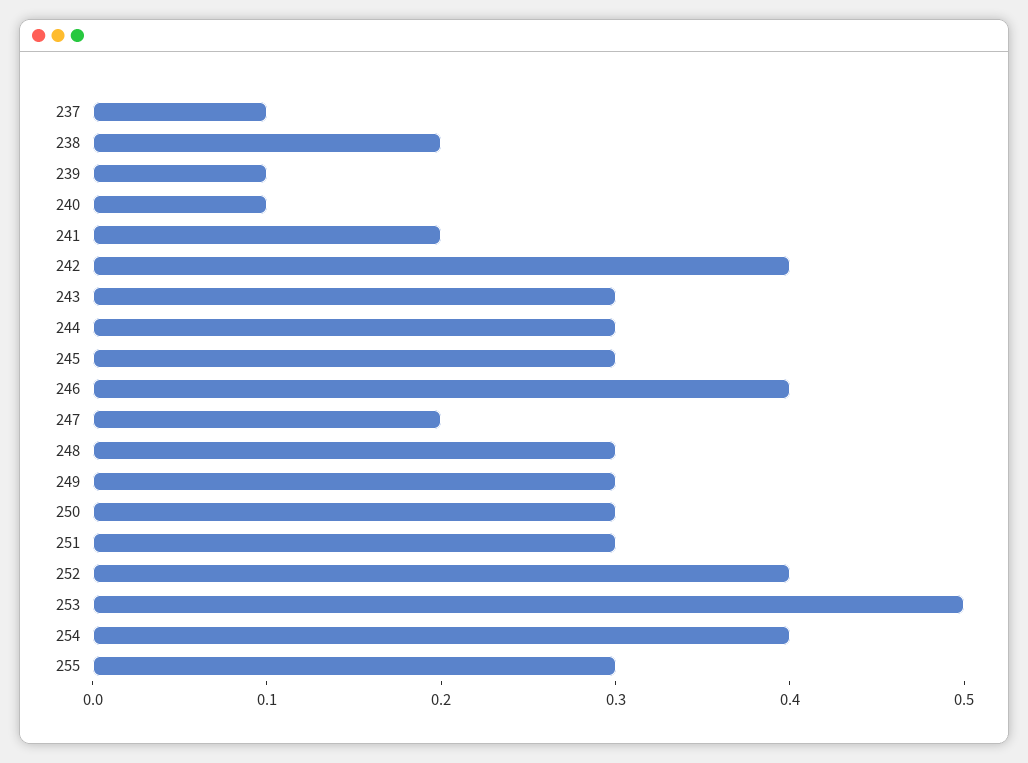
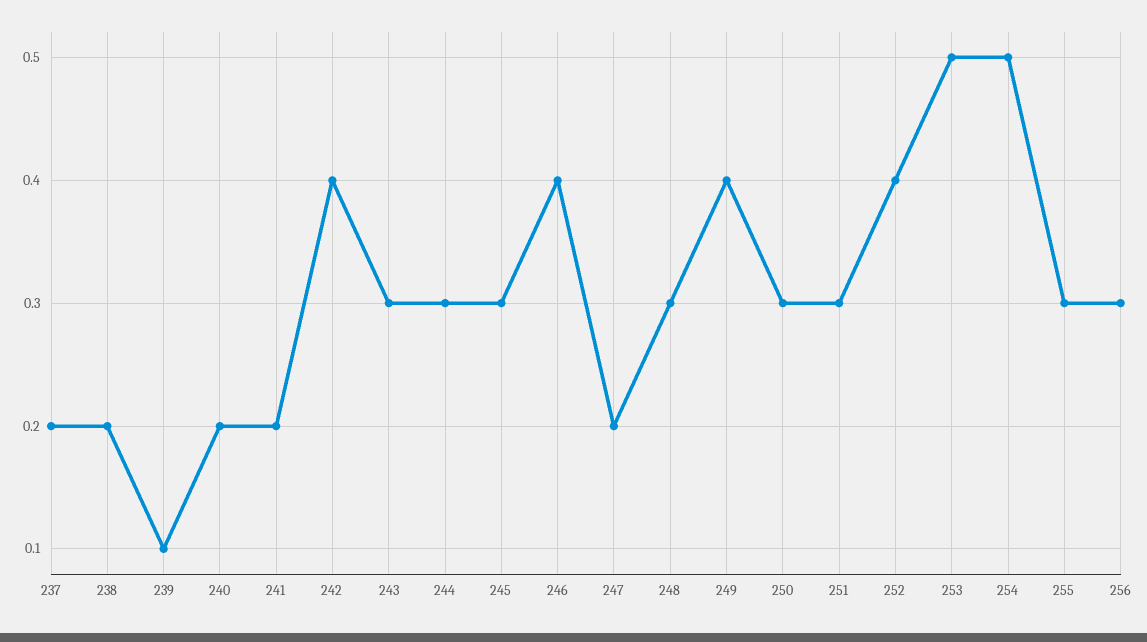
  {
-   "237": 0.1,
+   "237": 0.2,
    "238": 0.2,
    "239": 0.1,
-   "240": 0.1,
+   "240": 0.2,
    "241": 0.2,
    "242": 0.4,
    "243": 0.3,
    "244": 0.3,
    "245": 0.3,
    "246": 0.4,
    "247": 0.2,
    "248": 0.3,
-   "249": 0.3,
+   "249": 0.4,
    "250": 0.3,
    "251": 0.3,
    "252": 0.4,
    "253": 0.5,
-   "254": 0.4,
+   "254": 0.5,
-   "255": 0.3
+   "255": 0.3,
+   "256": 0.3
  }

